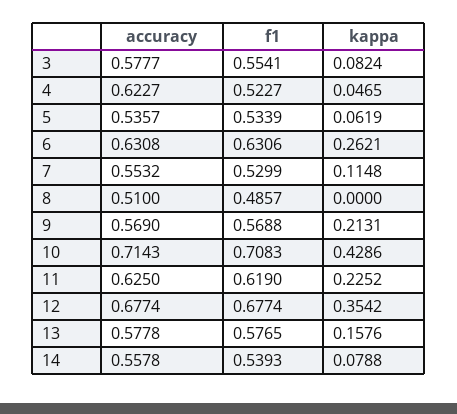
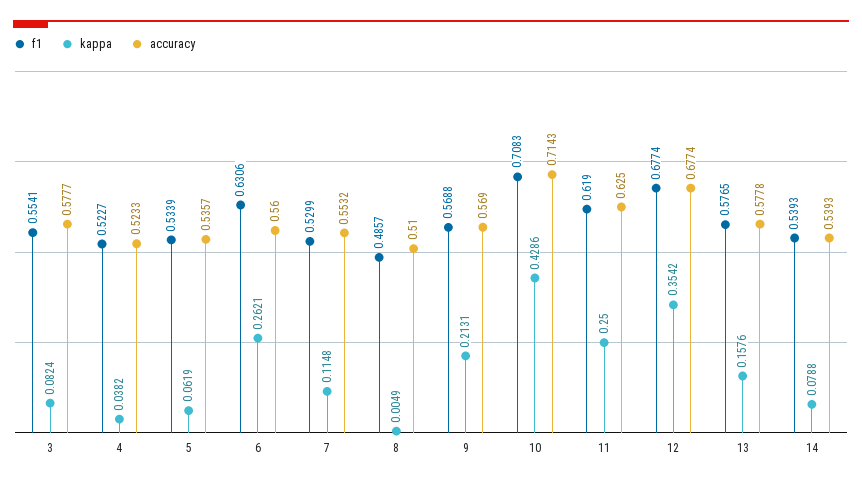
  {
    "accuracy": {
      "3": 0.5777,
-     "4": 0.6227,
+     "4": 0.5233,
      "5": 0.5357,
-     "6": 0.6308,
+     "6": 0.56,
      "7": 0.5532,
      "8": 0.51,
      "9": 0.569,
      "10": 0.7143,
      "11": 0.625,
      "12": 0.6774,
      "13": 0.5778,
-     "14": 0.5578
+     "14": 0.5393
    },
    "f1": {
      "3": 0.5541,
      "4": 0.5227,
      "5": 0.5339,
      "6": 0.6306,
      "7": 0.5299,
      "8": 0.4857,
      "9": 0.5688,
      "10": 0.7083,
      "11": 0.619,
      "12": 0.6774,
      "13": 0.5765,
      "14": 0.5393
    },
    "kappa": {
      "3": 0.0824,
-     "4": 0.0465,
+     "4": 0.0382,
      "5": 0.0619,
      "6": 0.2621,
      "7": 0.1148,
-     "8": 0,
+     "8": 0.0049,
      "9": 0.2131,
      "10": 0.4286,
-     "11": 0.2252,
+     "11": 0.25,
      "12": 0.3542,
      "13": 0.1576,
      "14": 0.0788
    }
  }

